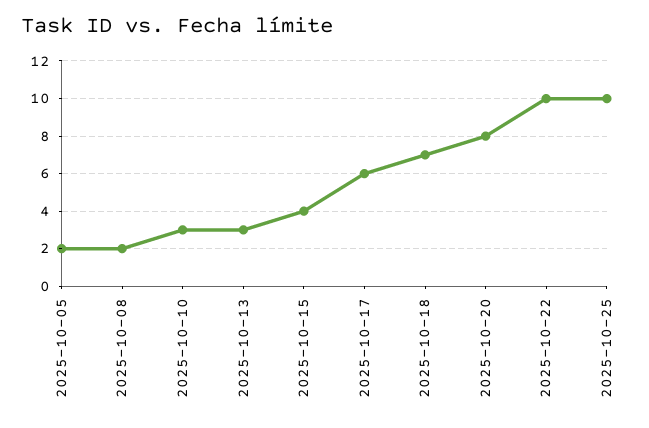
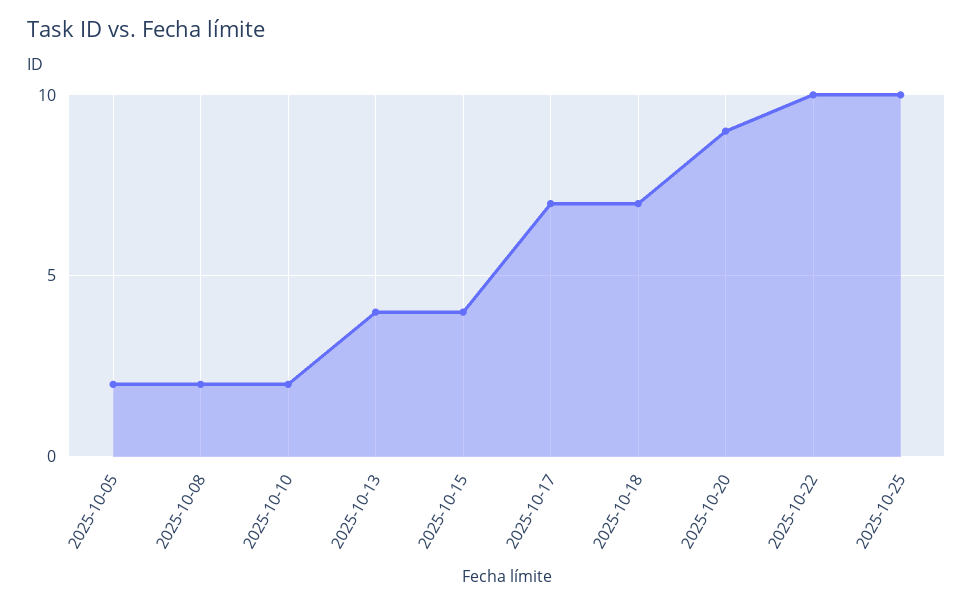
  {
    "2025-10-05": 2,
    "2025-10-08": 2,
-   "2025-10-10": 3,
+   "2025-10-10": 2,
-   "2025-10-13": 3,
+   "2025-10-13": 4,
    "2025-10-15": 4,
-   "2025-10-17": 6,
+   "2025-10-17": 7,
    "2025-10-18": 7,
-   "2025-10-20": 8,
+   "2025-10-20": 9,
    "2025-10-22": 10,
    "2025-10-25": 10
  }

